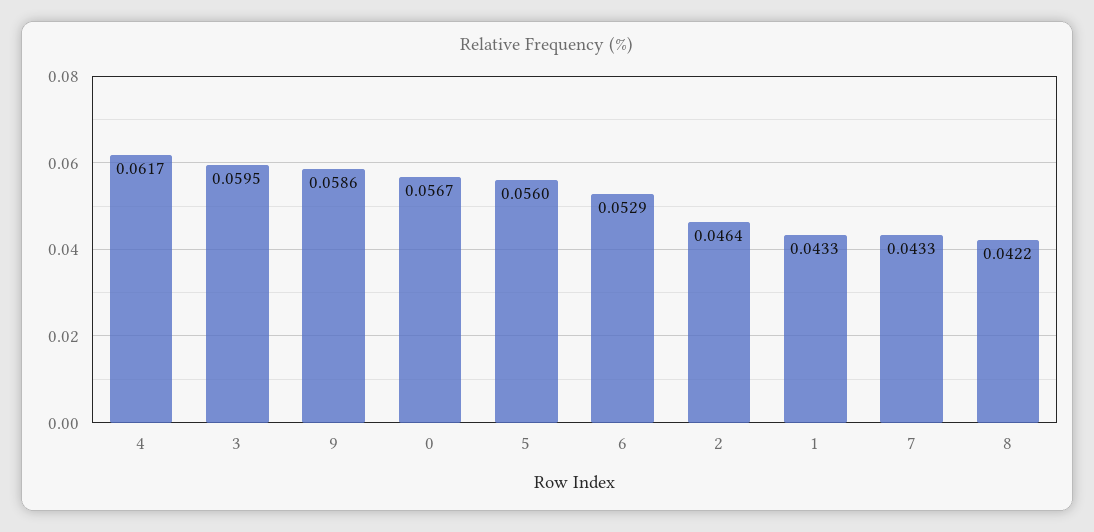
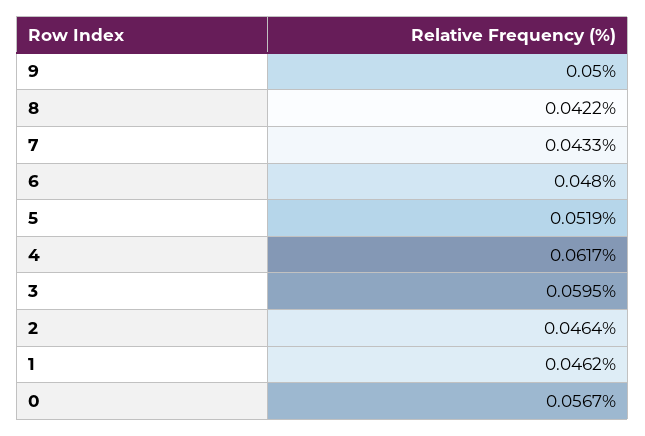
  {
    "4": 0.0617,
    "3": 0.0595,
-   "9": 0.0586,
+   "9": 0.05,
    "0": 0.0567,
-   "5": 0.056,
+   "5": 0.0519,
-   "6": 0.0529,
+   "6": 0.048,
    "2": 0.0464,
-   "1": 0.0433,
+   "1": 0.0462,
    "7": 0.0433,
    "8": 0.0422
  }

